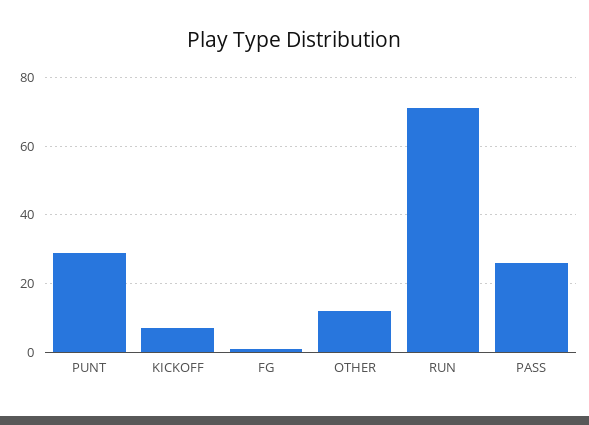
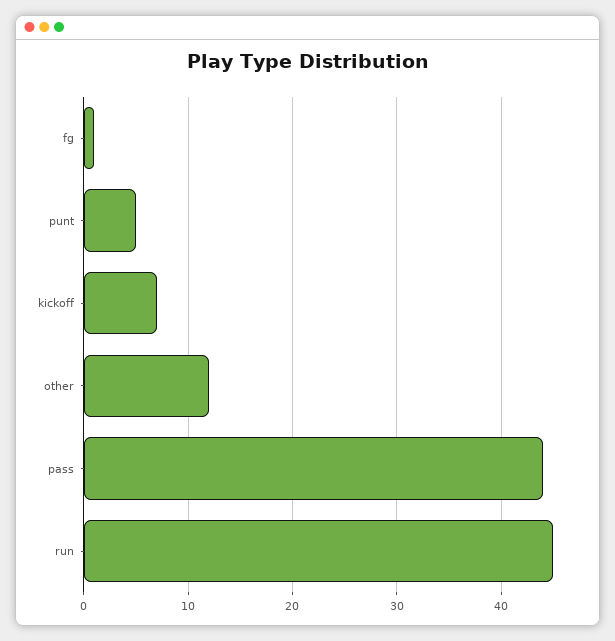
  {
-   "PUNT": 30,
+   "PUNT": 5,
    "KICKOFF": 7,
    "FG": 1,
    "OTHER": 12,
-   "RUN": 70,
+   "RUN": 45,
-   "PASS": 25
+   "PASS": 44
  }

